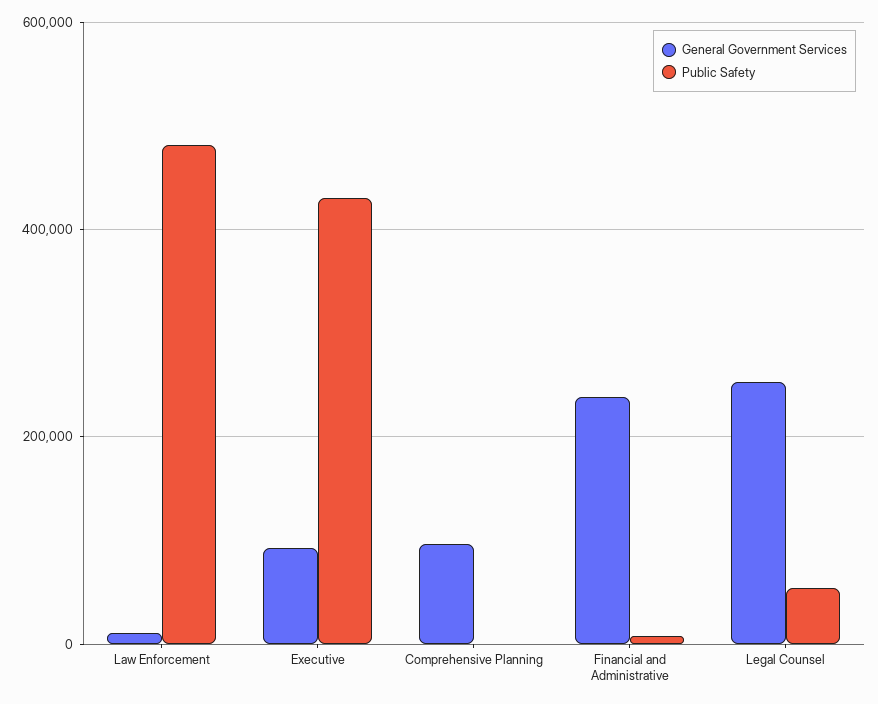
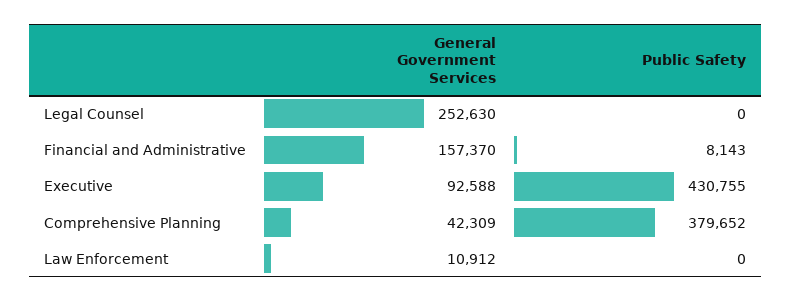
  {
    "General Government Services": {
      "Law Enforcement": 10912,
      "Executive": 92588,
-     "Comprehensive Planning": 100000,
+     "Comprehensive Planning": 42309,
-     "Financial and Administrative": 240000,
+     "Financial and Administrative": 157370,
      "Legal Counsel": 252630
    },
    "Public Safety": {
-     "Law Enforcement": 480000,
+     "Law Enforcement": 0,
      "Executive": 430755,
-     "Comprehensive Planning": 0,
+     "Comprehensive Planning": 379652,
      "Financial and Administrative": 8143,
-     "Legal Counsel": 60000
+     "Legal Counsel": 0
    }
  }

